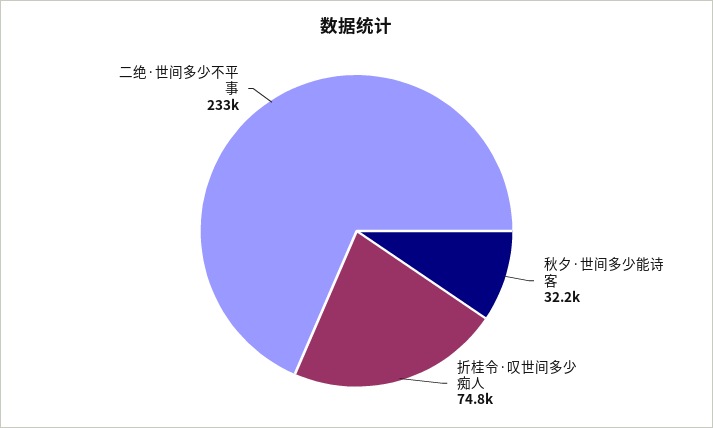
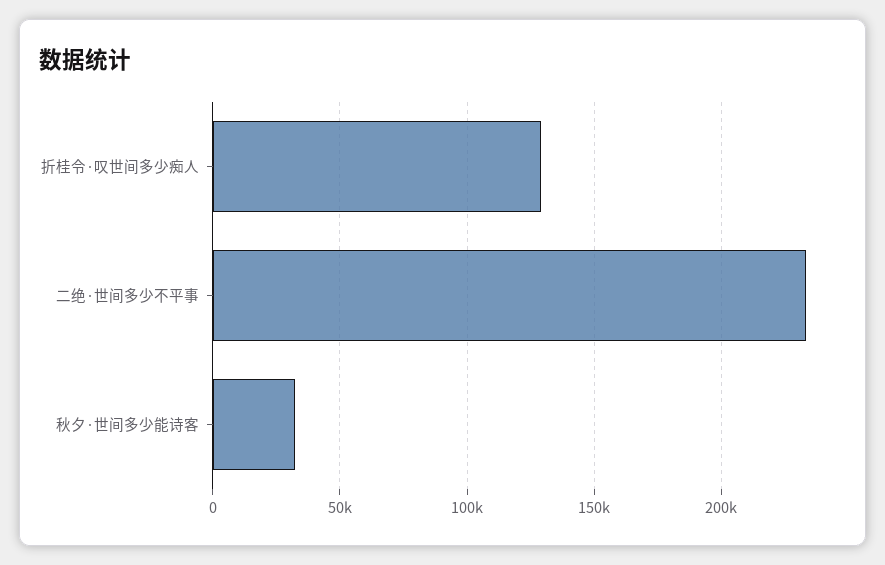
  {
    "秋夕·世间多少能诗客": 32200,
-   "折桂令·叹世间多少痴人": 74800,
+   "折桂令·叹世间多少痴人": 130000,
    "二绝·世间多少不平事": 233000
  }

